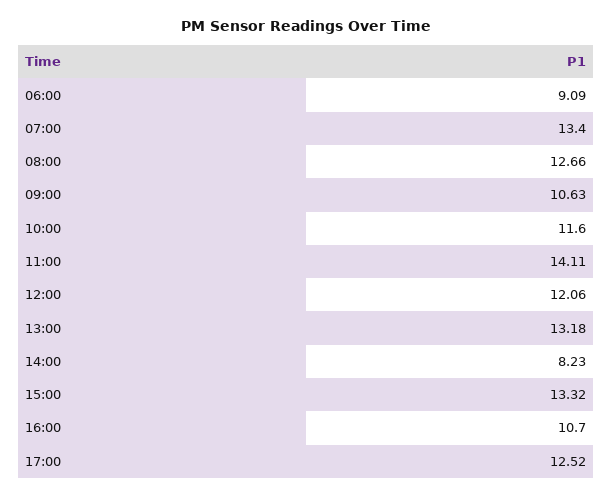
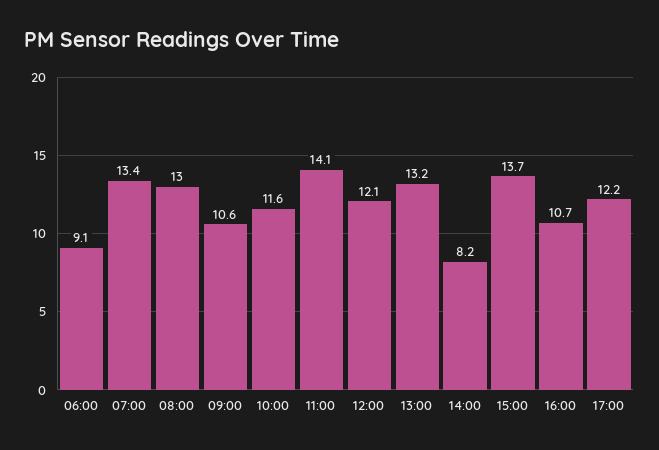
  {
    "06:00": 9.09,
    "07:00": 13.4,
-   "08:00": 12.66,
+   "08:00": 13,
    "09:00": 10.63,
    "10:00": 11.6,
    "11:00": 14.11,
    "12:00": 12.06,
    "13:00": 13.18,
    "14:00": 8.23,
-   "15:00": 13.32,
+   "15:00": 13.7,
    "16:00": 10.7,
-   "17:00": 12.52
+   "17:00": 12.2
  }

